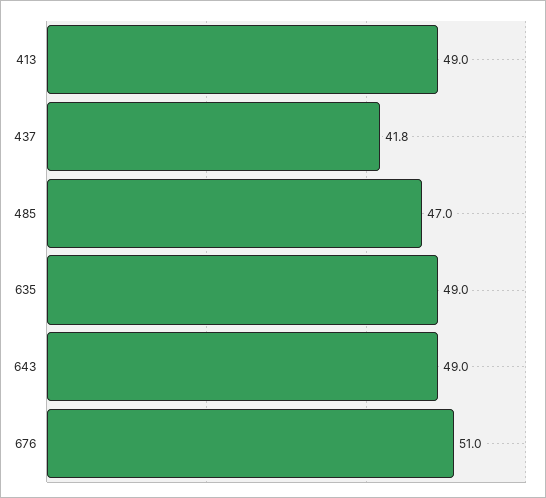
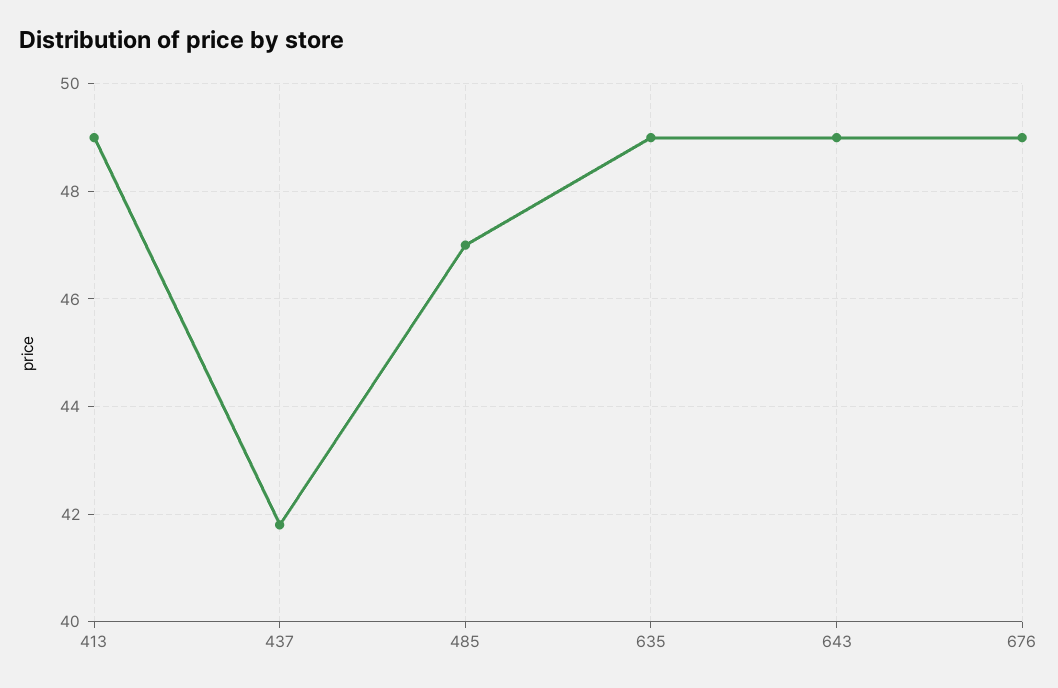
  {
    "413": 49,
    "437": 41.8,
    "485": 47,
    "635": 49,
    "643": 49,
-   "676": 51
+   "676": 49
  }

